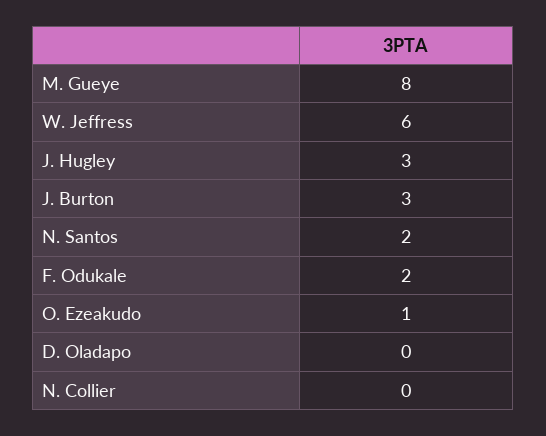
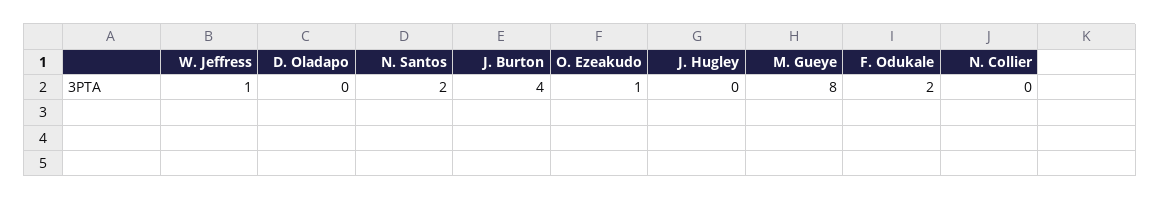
  {
    "M. Gueye": 8,
-   "W. Jeffress": 6,
+   "W. Jeffress": 1,
-   "J. Hugley": 3,
+   "J. Hugley": 0,
-   "J. Burton": 3,
+   "J. Burton": 4,
    "N. Santos": 2,
    "F. Odukale": 2,
    "O. Ezeakudo": 1,
    "D. Oladapo": 0,
    "N. Collier": 0
  }

